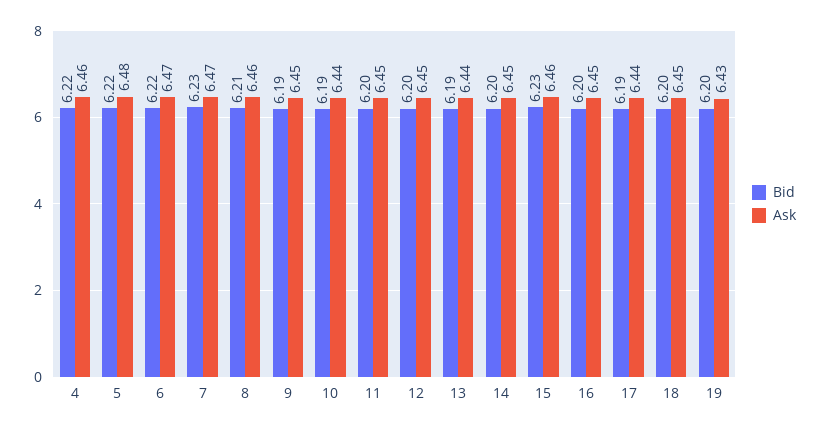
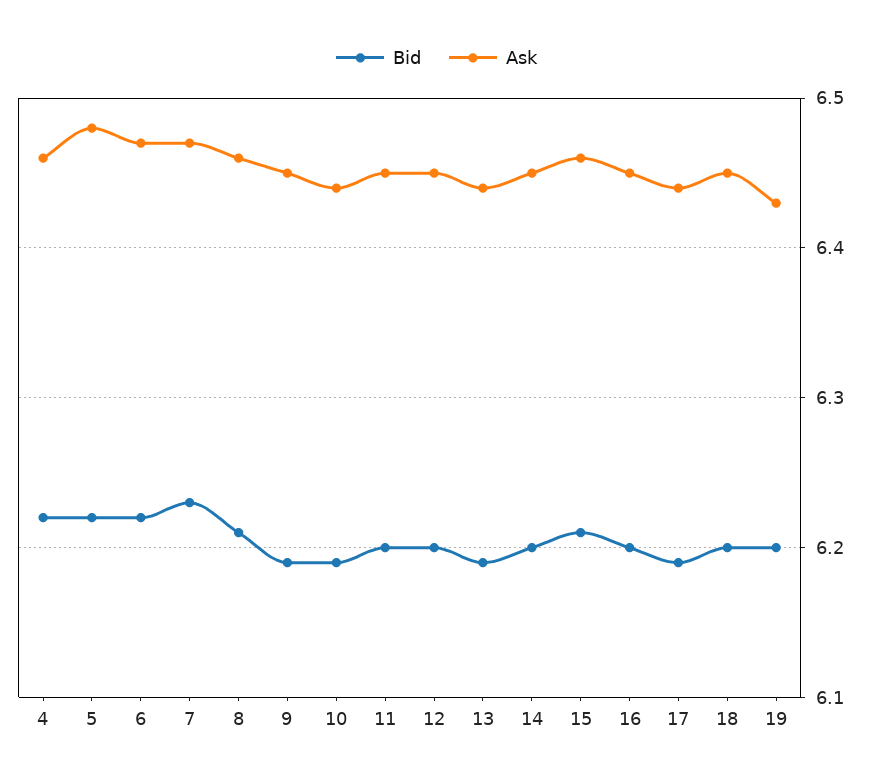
  {
    "Bid": {
      "4": 6.22,
      "5": 6.22,
      "6": 6.22,
      "7": 6.23,
      "8": 6.21,
      "9": 6.19,
      "10": 6.19,
      "11": 6.2,
      "12": 6.2,
      "13": 6.19,
      "14": 6.2,
-     "15": 6.23,
+     "15": 6.21,
      "16": 6.2,
      "17": 6.19,
      "18": 6.2,
      "19": 6.2
    },
    "Ask": {
      "4": 6.46,
      "5": 6.48,
      "6": 6.47,
      "7": 6.47,
      "8": 6.46,
      "9": 6.45,
      "10": 6.44,
      "11": 6.45,
      "12": 6.45,
      "13": 6.44,
      "14": 6.45,
      "15": 6.46,
      "16": 6.45,
      "17": 6.44,
      "18": 6.45,
      "19": 6.43
    }
  }

